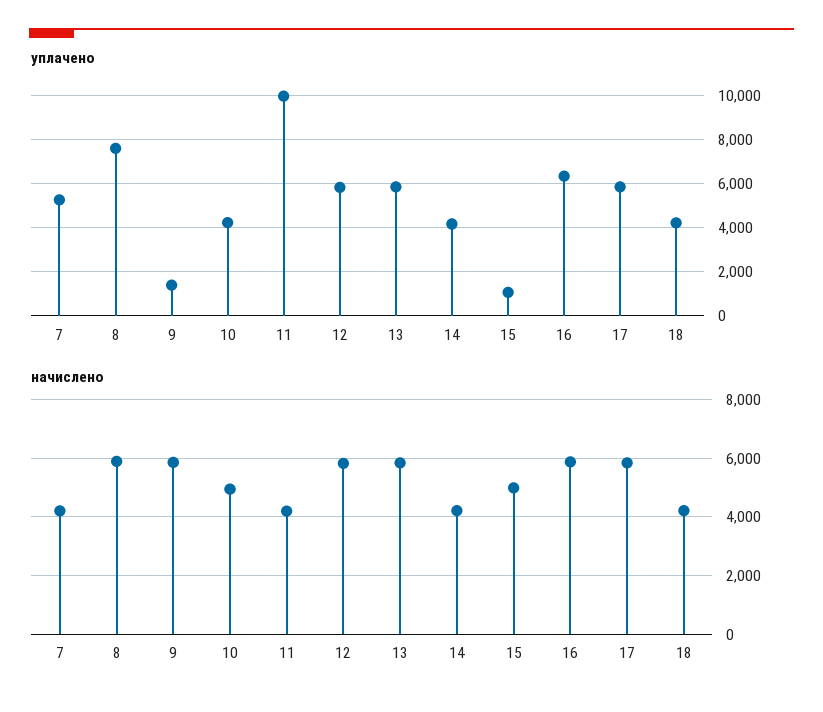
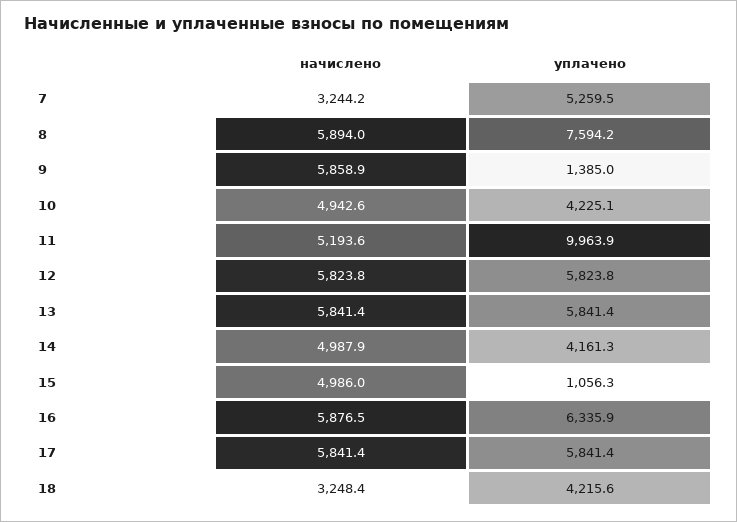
  {
    "уплачено": {
      "7": 5259.5,
      "8": 7594.2,
      "9": 1385,
      "10": 4225.1,
      "11": 9963.9,
      "12": 5823.8,
      "13": 5841.4,
      "14": 4161.3,
      "15": 1056.3,
      "16": 6335.9,
      "17": 5841.4,
      "18": 4215.6
    },
    "начислено": {
-     "7": 4250,
+     "7": 3244.2,
      "8": 5894,
      "9": 5858.9,
      "10": 4942.6,
-     "11": 4250,
+     "11": 5193.6,
      "12": 5823.8,
      "13": 5841.4,
-     "14": 4250,
+     "14": 4987.9,
      "15": 4986,
      "16": 5876.5,
      "17": 5841.4,
-     "18": 4250
+     "18": 3248.4
    }
  }

